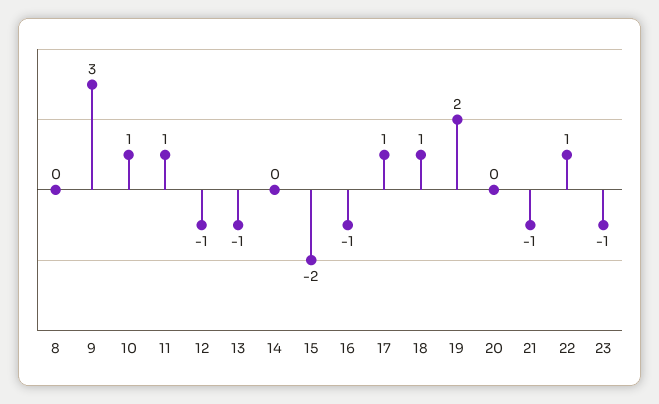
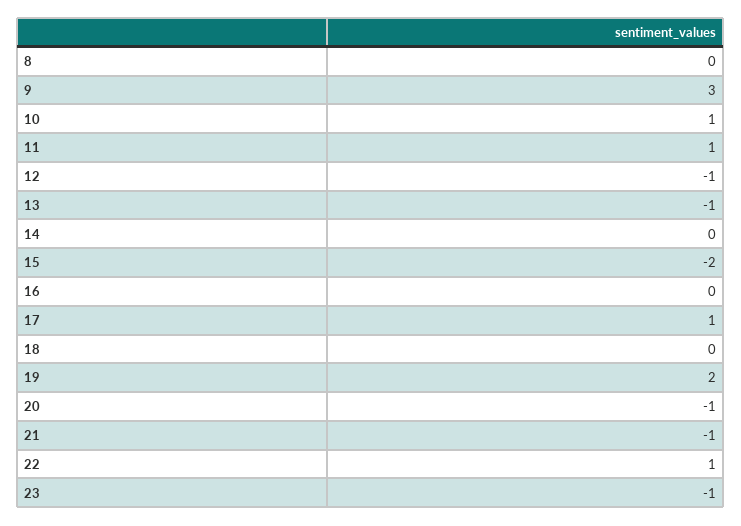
  {
    "8": 0,
    "9": 3,
    "10": 1,
    "11": 1,
    "12": -1,
    "13": -1,
    "14": 0,
    "15": -2,
-   "16": -1,
+   "16": 0,
    "17": 1,
-   "18": 1,
+   "18": 0,
    "19": 2,
-   "20": 0,
+   "20": -1,
    "21": -1,
    "22": 1,
    "23": -1
  }

